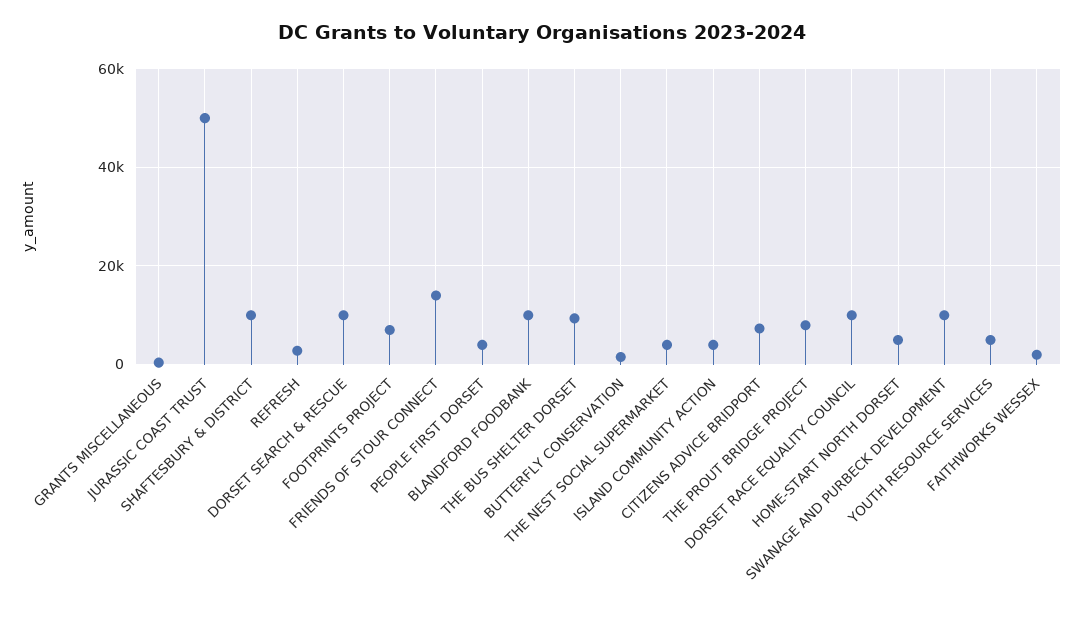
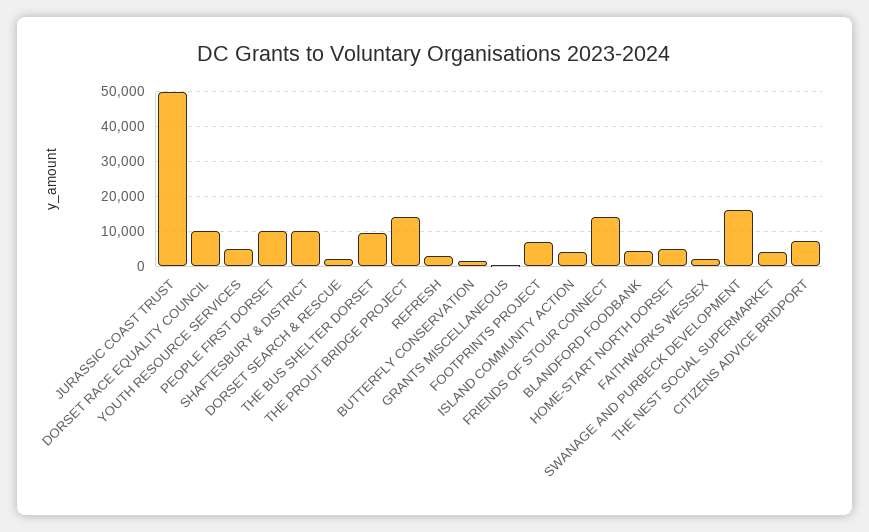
  {
    "GRANTS MISCELLANEOUS": 0,
    "JURASSIC COAST TRUST": 50000,
    "SHAFTESBURY & DISTRICT": 10000,
    "REFRESH": 2000,
-   "DORSET SEARCH & RESCUE": 10000,
+   "DORSET SEARCH & RESCUE": 2000,
    "FOOTPRINTS PROJECT": 8000,
    "FRIENDS OF STOUR CONNECT": 14000,
-   "PEOPLE FIRST DORSET": 4000,
+   "PEOPLE FIRST DORSET": 10000,
-   "BLANDFORD FOODBANK": 10000,
+   "BLANDFORD FOODBANK": 4000,
    "THE BUS SHELTER DORSET": 10000,
    "BUTTERFLY CONSERVATION": 2000,
    "THE NEST SOCIAL SUPERMARKET": 4000,
    "ISLAND COMMUNITY ACTION": 4000,
    "CITIZENS ADVICE BRIDPORT": 8000,
-   "THE PROUT BRIDGE PROJECT": 8000,
+   "THE PROUT BRIDGE PROJECT": 14000,
    "DORSET RACE EQUALITY COUNCIL": 10000,
    "HOME-START NORTH DORSET": 6000,
-   "SWANAGE AND PURBECK DEVELOPMENT": 10000,
+   "SWANAGE AND PURBECK DEVELOPMENT": 16000,
    "YOUTH RESOURCE SERVICES": 6000,
    "FAITHWORKS WESSEX": 2000
  }

